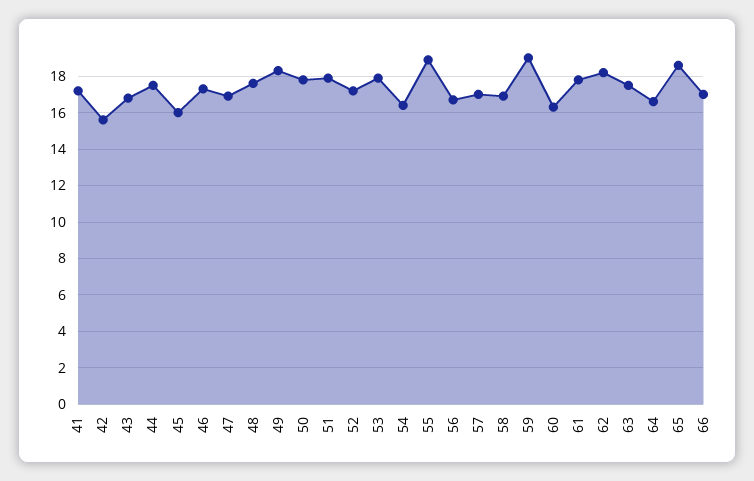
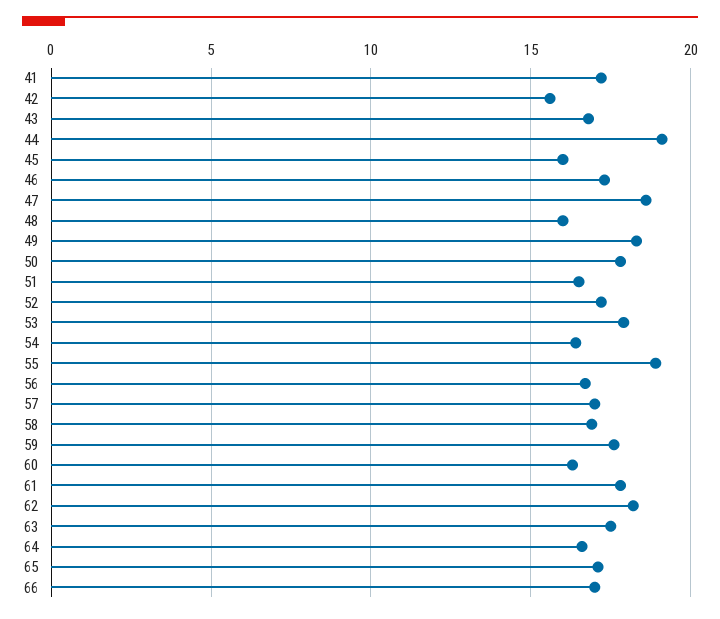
  {
    "41": 17,
    "42": 15.5,
    "43": 17,
-   "44": 17.5,
+   "44": 19,
    "45": 16,
    "46": 17.5,
-   "47": 17,
+   "47": 18.5,
-   "48": 17.5,
+   "48": 16,
    "49": 18.5,
    "50": 18,
-   "51": 18,
+   "51": 16.5,
    "52": 17,
    "53": 18,
    "54": 16.5,
    "55": 19,
    "56": 16.5,
    "57": 17,
    "58": 17,
-   "59": 19,
+   "59": 17.5,
    "60": 16.5,
    "61": 18,
    "62": 18,
    "63": 17.5,
    "64": 16.5,
-   "65": 18.5,
+   "65": 17,
    "66": 17
  }

